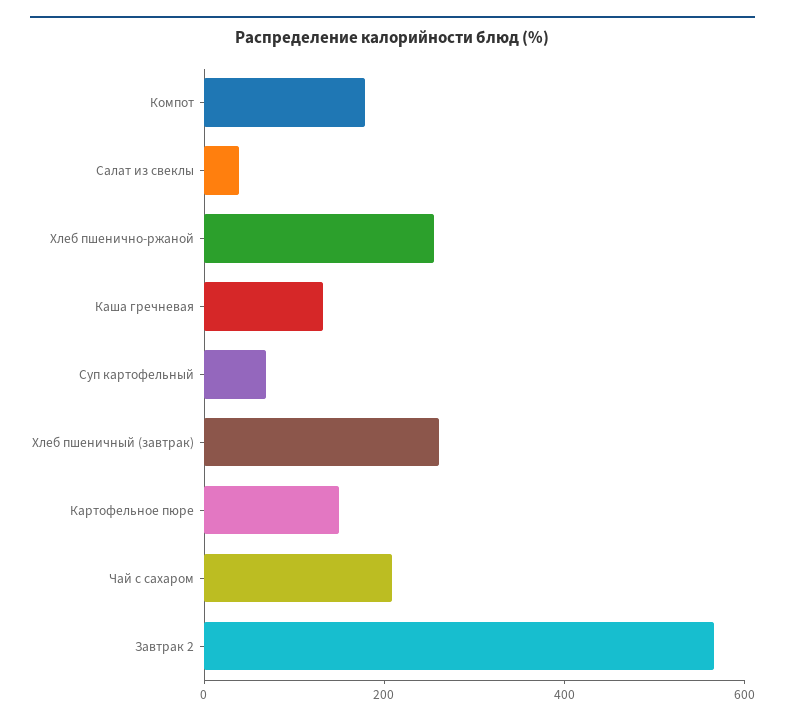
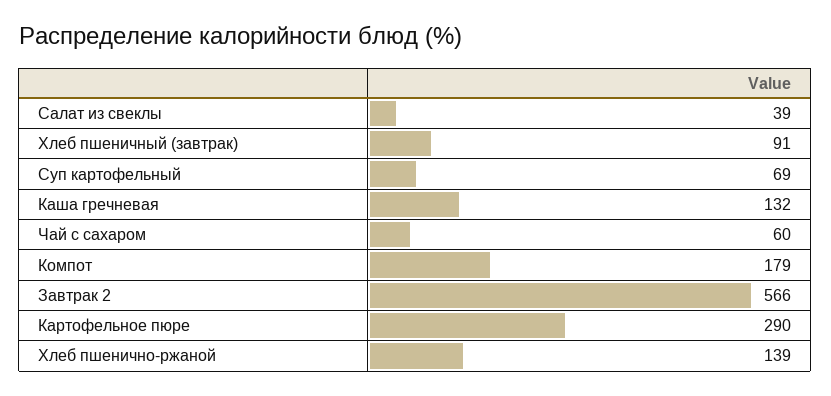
  {
    "Компот": 179,
    "Салат из свеклы": 39,
-   "Хлеб пшенично-ржаной": 250,
+   "Хлеб пшенично-ржаной": 139,
    "Каша гречневая": 132,
    "Суп картофельный": 69,
-   "Хлеб пшеничный (завтрак)": 250,
+   "Хлеб пшеничный (завтрак)": 91,
-   "Картофельное пюре": 150,
+   "Картофельное пюре": 290,
-   "Чай с сахаром": 200,
+   "Чай с сахаром": 60,
    "Завтрак 2": 566
  }

